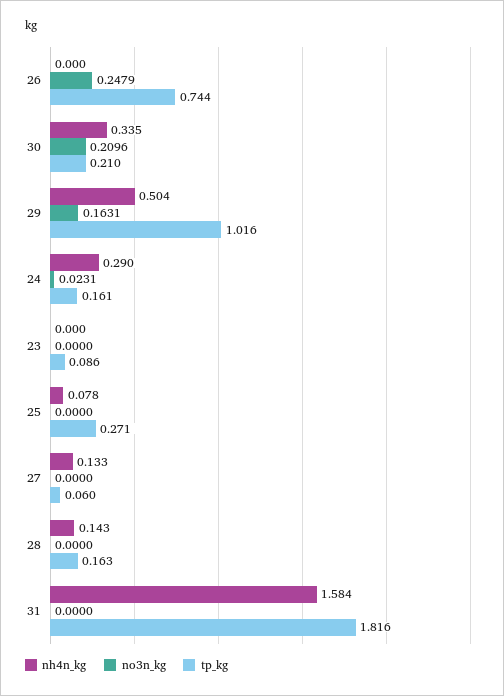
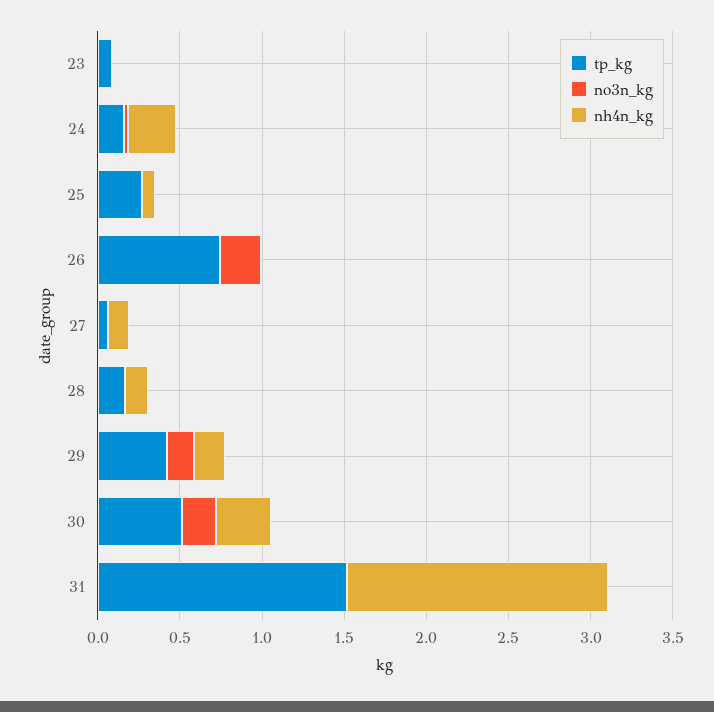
  {
    "nh4n_kg": {
      "26": 0,
      "30": 0.335,
-     "29": 0.504,
+     "29": 0.2,
      "24": 0.29,
      "23": 0,
      "25": 0.078,
      "27": 0.133,
      "28": 0.143,
      "31": 1.584
    },
    "no3n_kg": {
      "26": 0.2479,
      "30": 0.2096,
      "29": 0.1631,
      "24": 0.0231,
      "23": 0,
      "25": 0,
      "27": 0,
      "28": 0,
      "31": 0
    },
    "tp_kg": {
      "26": 0.744,
-     "30": 0.21,
+     "30": 0.5,
-     "29": 1.016,
+     "29": 0.4,
      "24": 0.161,
      "23": 0.086,
      "25": 0.271,
      "27": 0.06,
      "28": 0.163,
-     "31": 1.816
+     "31": 1.5
    }
  }

